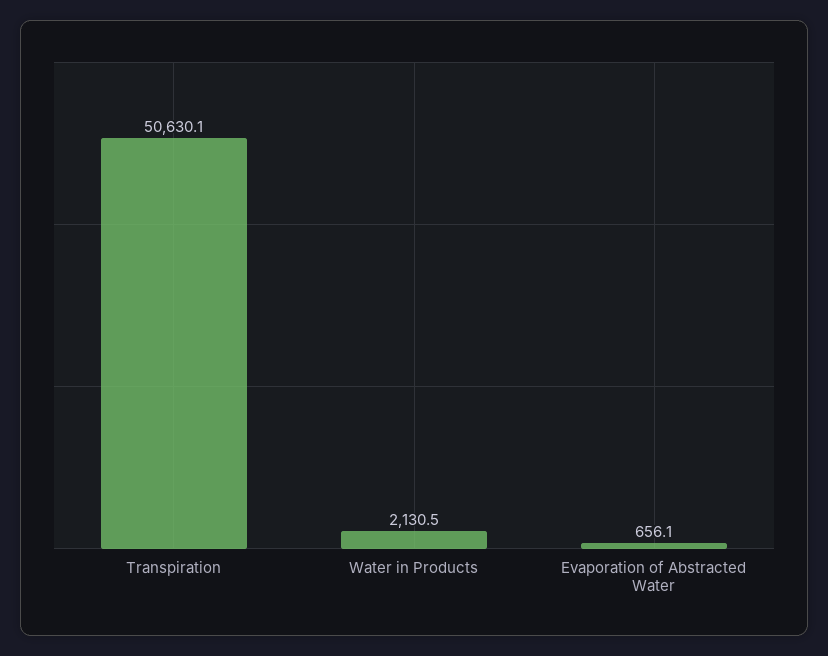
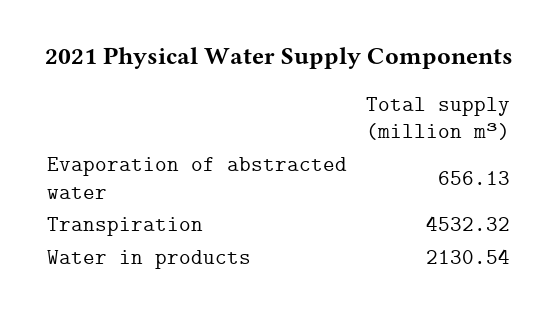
  {
-   "Transpiration": 50630.1,
+   "Transpiration": 4532.32,
    "Water in Products": 2130.54,
    "Evaporation of Abstracted Water": 656.13
  }

